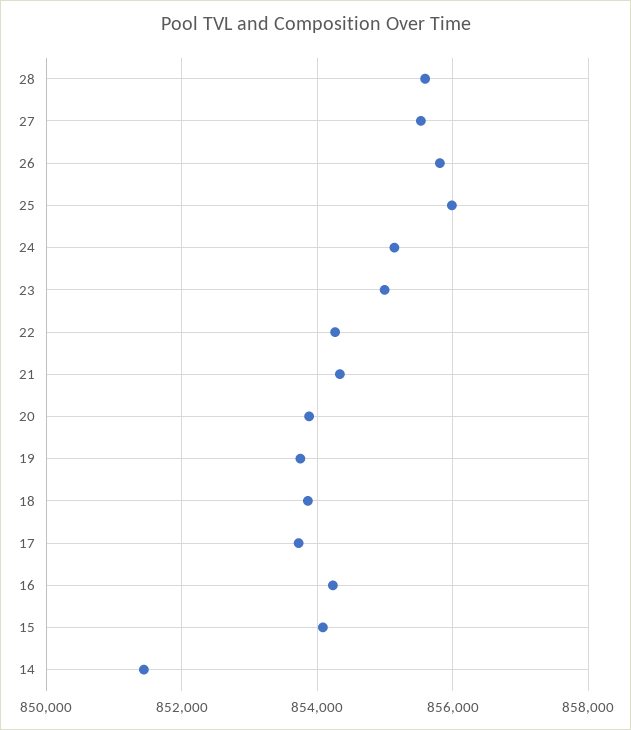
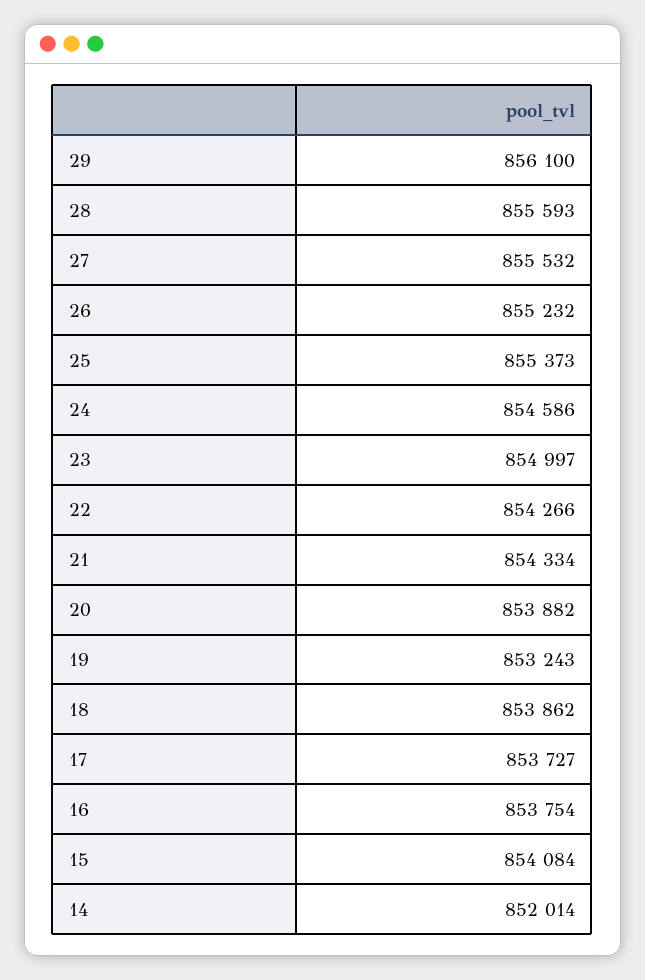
  {
    "28": 855593,
    "27": 855532,
-   "26": 855800,
+   "26": 855232,
-   "25": 856000,
+   "25": 855373,
-   "24": 855200,
+   "24": 854586,
    "23": 854997,
    "22": 854266,
    "21": 854334,
    "20": 853882,
-   "19": 853800,
+   "19": 853243,
    "18": 853862,
    "17": 853727,
-   "16": 854200,
+   "16": 853754,
    "15": 854084,
-   "14": 851400
+   "14": 852014,
+   "29": 856100
  }

